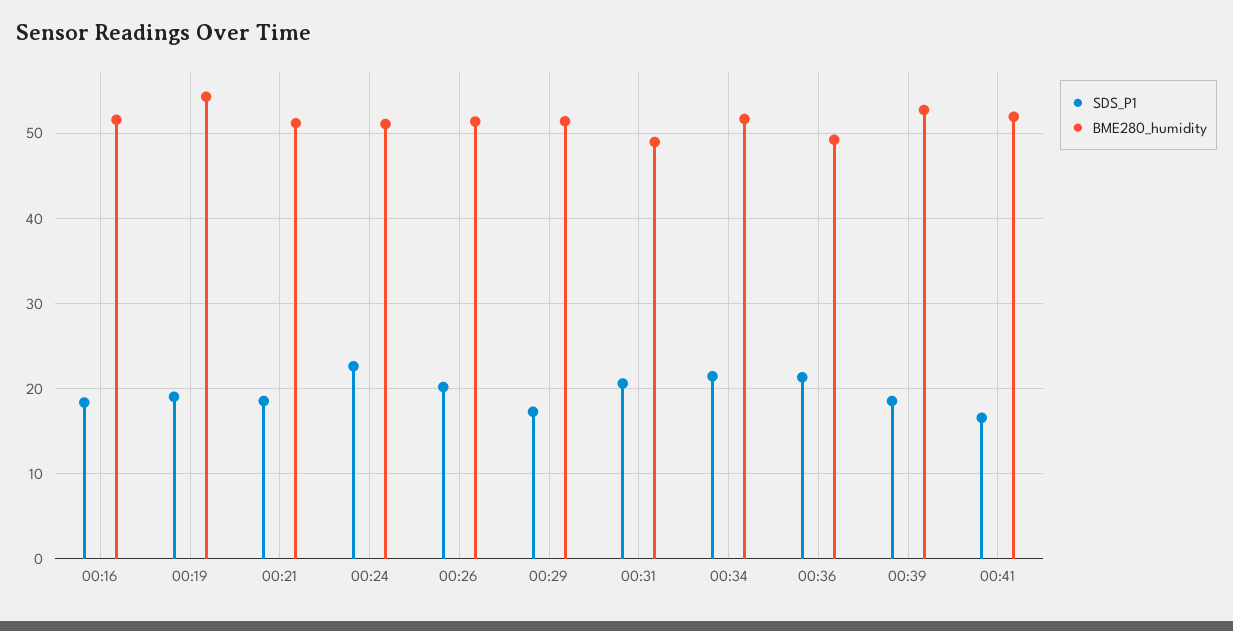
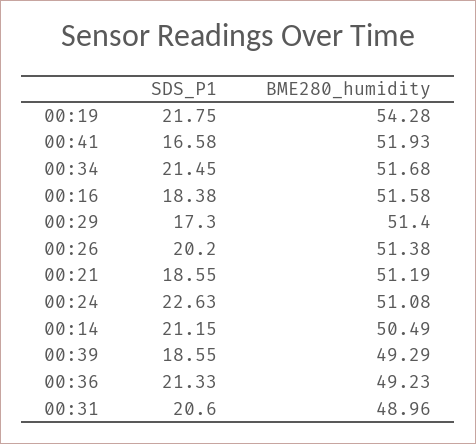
  {
    "SDS_P1": {
      "00:16": 18.38,
-     "00:19": 19,
+     "00:19": 21.75,
      "00:21": 18.55,
      "00:24": 22.63,
      "00:26": 20.2,
      "00:29": 17.3,
      "00:31": 20.6,
      "00:34": 21.45,
      "00:36": 21.33,
      "00:39": 18.55,
-     "00:41": 16.58
+     "00:41": 16.58,
+     "00:14": 21.15
    },
    "BME280_humidity": {
      "00:16": 51.58,
      "00:19": 54.28,
      "00:21": 51.19,
      "00:24": 51.08,
      "00:26": 51.38,
      "00:29": 51.4,
      "00:31": 48.96,
      "00:34": 51.68,
      "00:36": 49.23,
-     "00:39": 53,
+     "00:39": 49.29,
-     "00:41": 51.93
+     "00:41": 51.93,
+     "00:14": 50.49
    }
  }

